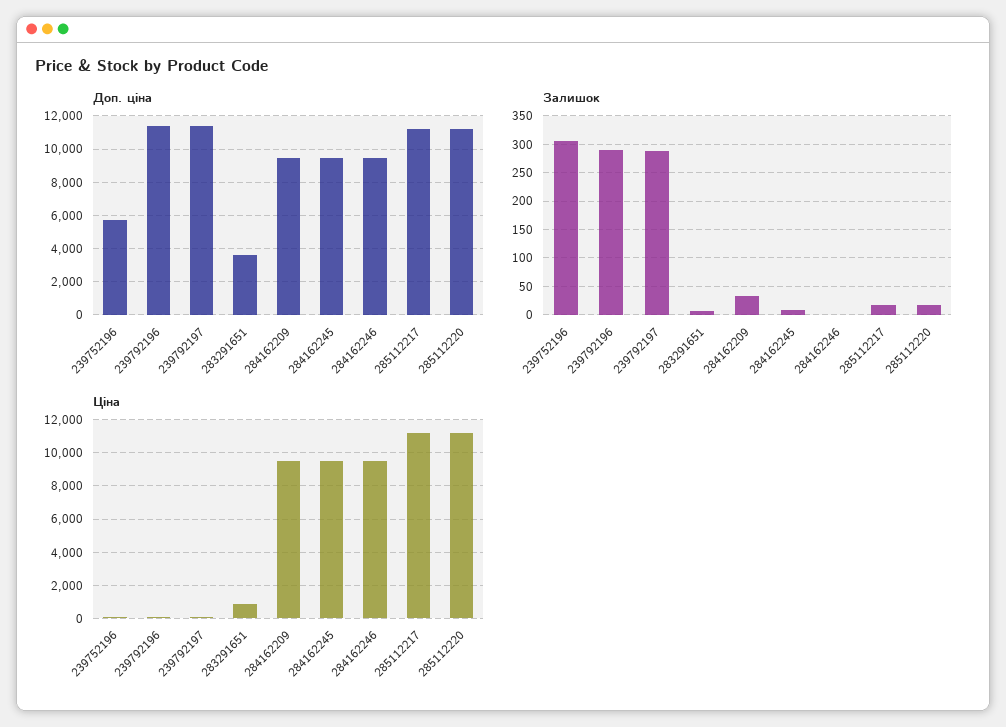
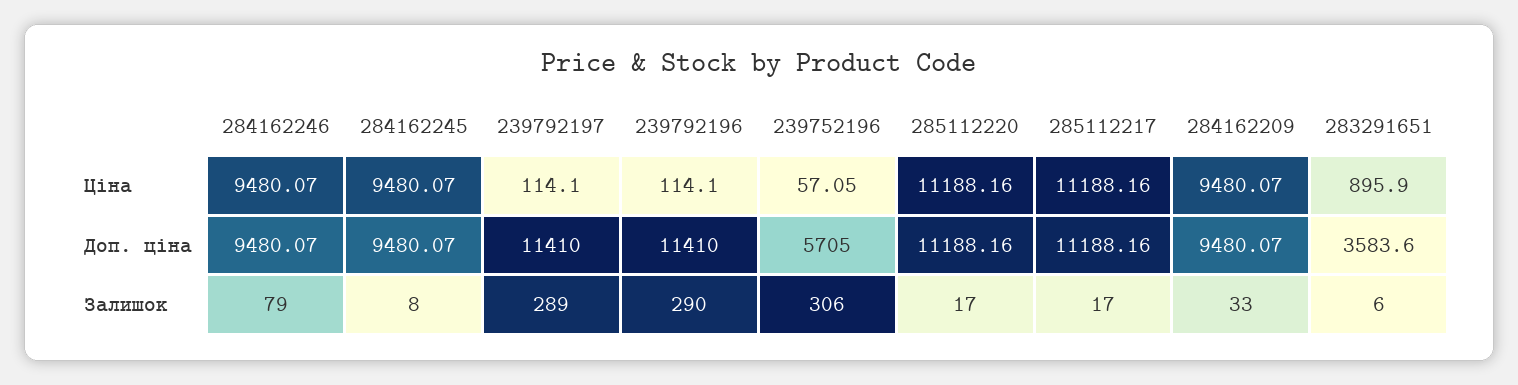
  {
    "Доп. ціна": {
      "239752196": 5705,
      "239792196": 11410,
      "239792197": 11410,
      "283291651": 3583.6,
      "284162209": 9480.07,
      "284162245": 9480.07,
      "284162246": 9480.07,
      "285112217": 11188.16,
      "285112220": 11188.16
    },
    "Залишок": {
      "239752196": 306,
      "239792196": 290,
      "239792197": 289,
      "283291651": 6,
      "284162209": 33,
      "284162245": 8,
-     "284162246": 0,
+     "284162246": 79,
      "285112217": 17,
      "285112220": 17
    },
    "Ціна": {
      "239752196": 57.05,
      "239792196": 114.1,
      "239792197": 114.1,
      "283291651": 895.9,
      "284162209": 9480.07,
      "284162245": 9480.07,
      "284162246": 9480.07,
      "285112217": 11188.16,
      "285112220": 11188.16
    }
  }

